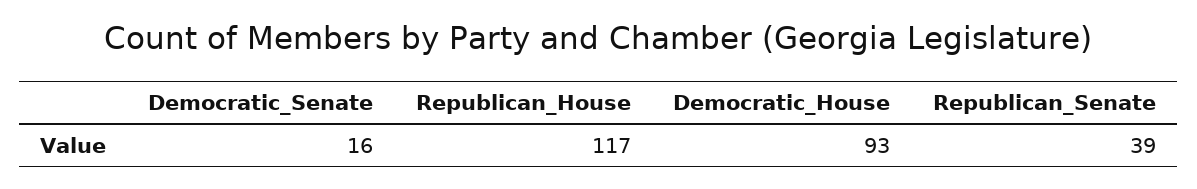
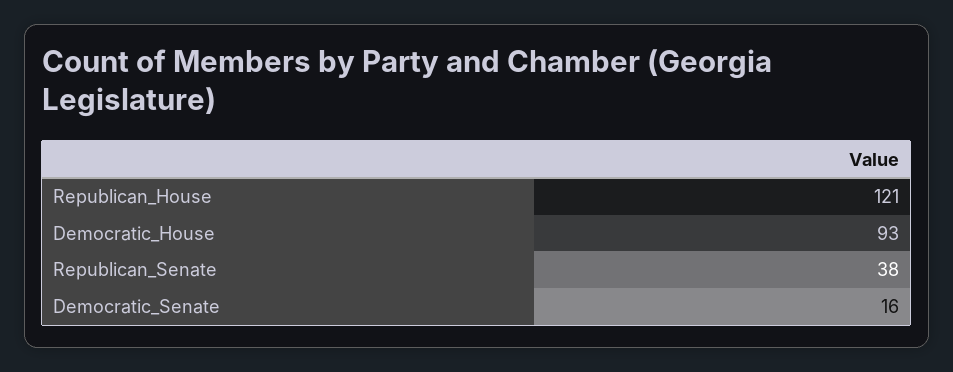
  {
    "Democratic_Senate": 16,
-   "Republican_House": 117,
+   "Republican_House": 121,
    "Democratic_House": 93,
-   "Republican_Senate": 39
+   "Republican_Senate": 38
  }

